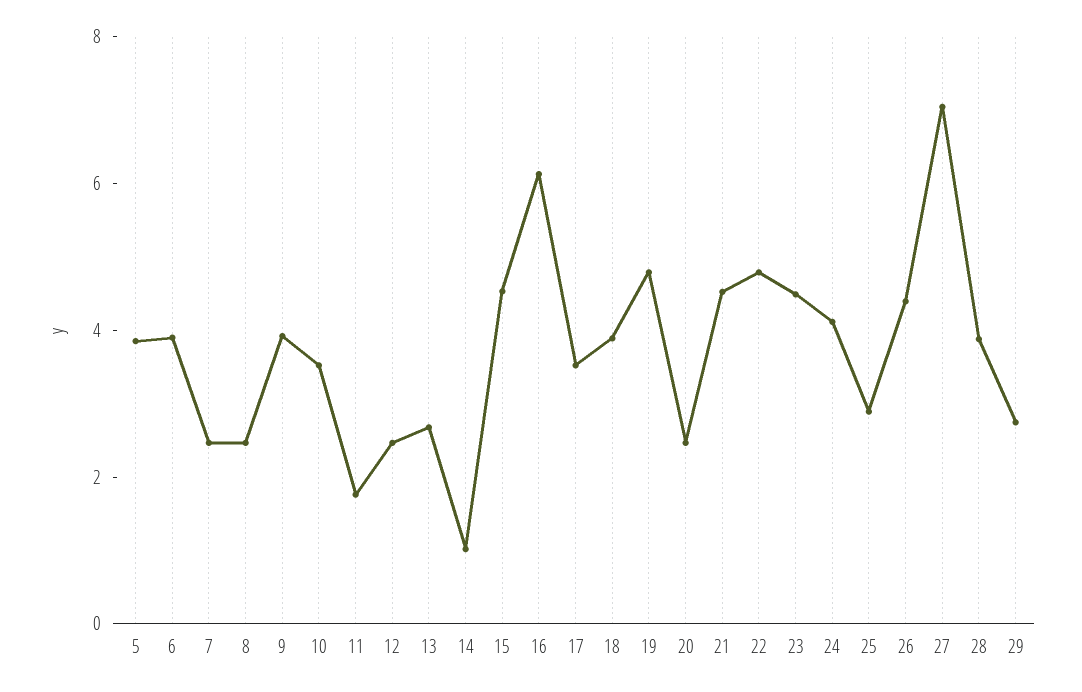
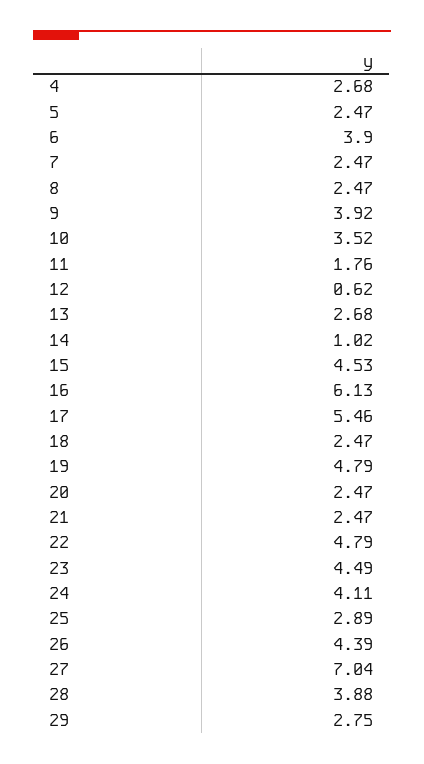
  {
-   "5": 4,
+   "5": 2.47,
    "6": 3.9,
    "7": 2.47,
    "8": 2.47,
    "9": 3.92,
    "10": 3.52,
    "11": 1.76,
-   "12": 2.5,
+   "12": 0.62,
    "13": 2.68,
    "14": 1.02,
    "15": 4.53,
    "16": 6.13,
-   "17": 3.5,
+   "17": 5.46,
-   "18": 4,
+   "18": 2.47,
    "19": 4.79,
    "20": 2.47,
-   "21": 4.5,
+   "21": 2.47,
    "22": 4.79,
    "23": 4.49,
    "24": 4.11,
    "25": 2.89,
    "26": 4.39,
    "27": 7.04,
    "28": 3.88,
-   "29": 2.75
+   "29": 2.75,
+   "4": 2.68
  }

